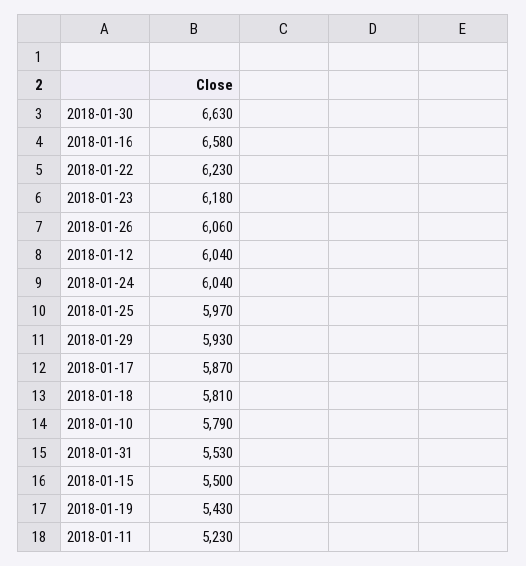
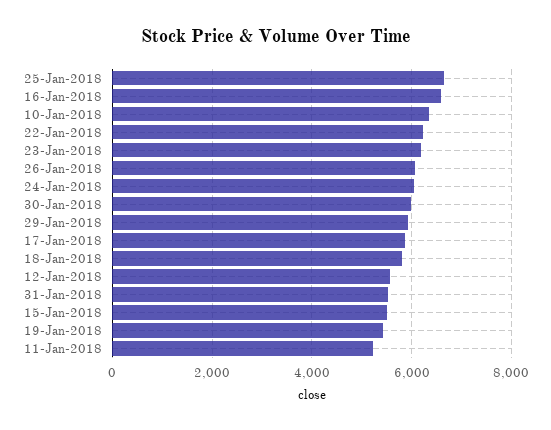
  {
-   "2018-01-30": 6630,
+   "2018-01-30": 6000,
    "2018-01-16": 6580,
    "2018-01-22": 6230,
    "2018-01-23": 6180,
    "2018-01-26": 6060,
-   "2018-01-12": 6040,
+   "2018-01-12": 5600,
    "2018-01-24": 6040,
-   "2018-01-25": 5970,
+   "2018-01-25": 6600,
    "2018-01-29": 5930,
    "2018-01-17": 5870,
    "2018-01-18": 5810,
-   "2018-01-10": 5790,
+   "2018-01-10": 6400,
    "2018-01-31": 5530,
    "2018-01-15": 5500,
    "2018-01-19": 5430,
    "2018-01-11": 5230
  }

